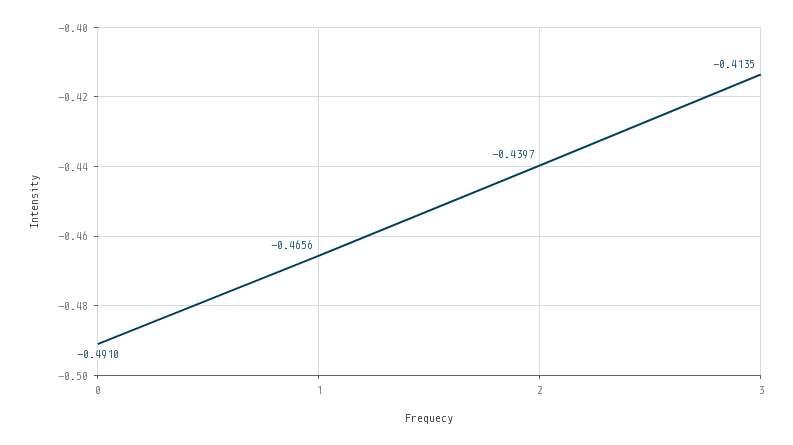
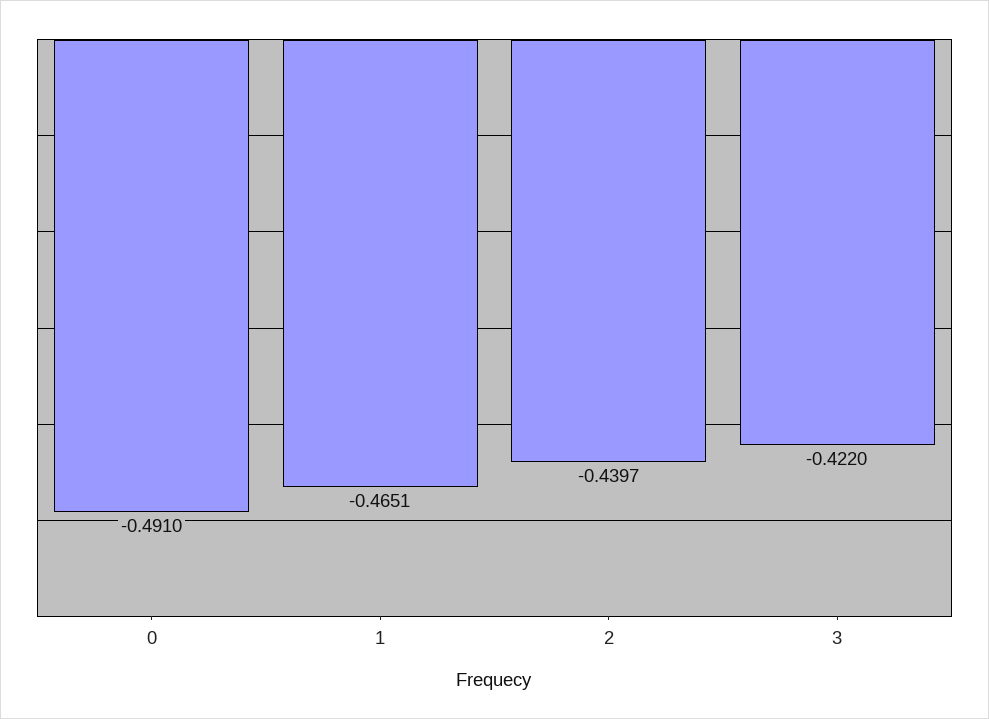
  {
    "0": -0.491,
-   "1": -0.4656,
+   "1": -0.4651,
    "2": -0.4397,
-   "3": -0.4135
+   "3": -0.422
  }

